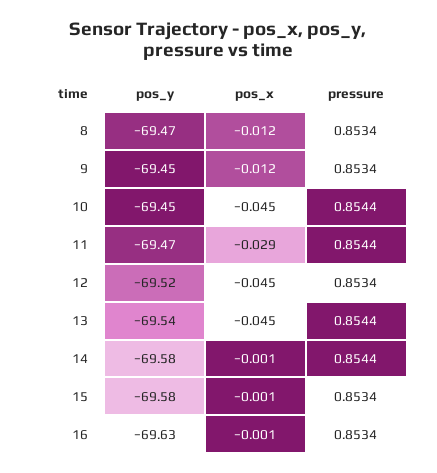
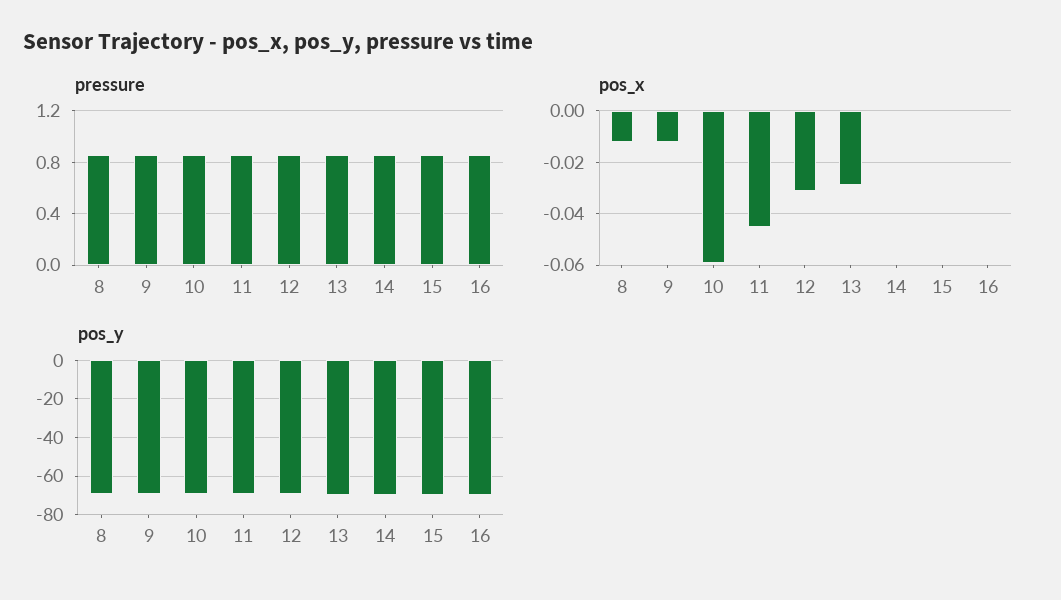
  {
    "pos_y": {
      "8": -69.47,
      "9": -69.45,
      "10": -69.45,
      "11": -69.47,
      "12": -69.52,
      "13": -69.54,
      "14": -69.58,
      "15": -69.58,
      "16": -69.63
    },
    "pos_x": {
      "8": -0.012,
      "9": -0.012,
-     "10": -0.045,
+     "10": -0.06,
-     "11": -0.029,
+     "11": -0.045,
-     "12": -0.045,
+     "12": -0.03,
-     "13": -0.045,
+     "13": -0.03,
      "14": -0.001,
      "15": -0.001,
      "16": -0.001
    },
    "pressure": {
      "8": 0.8534,
      "9": 0.8534,
      "10": 0.8544,
      "11": 0.8544,
      "12": 0.8534,
      "13": 0.8544,
      "14": 0.8544,
      "15": 0.8534,
      "16": 0.8534
    }
  }

